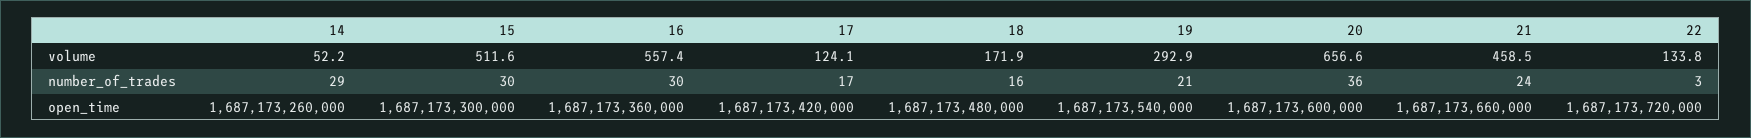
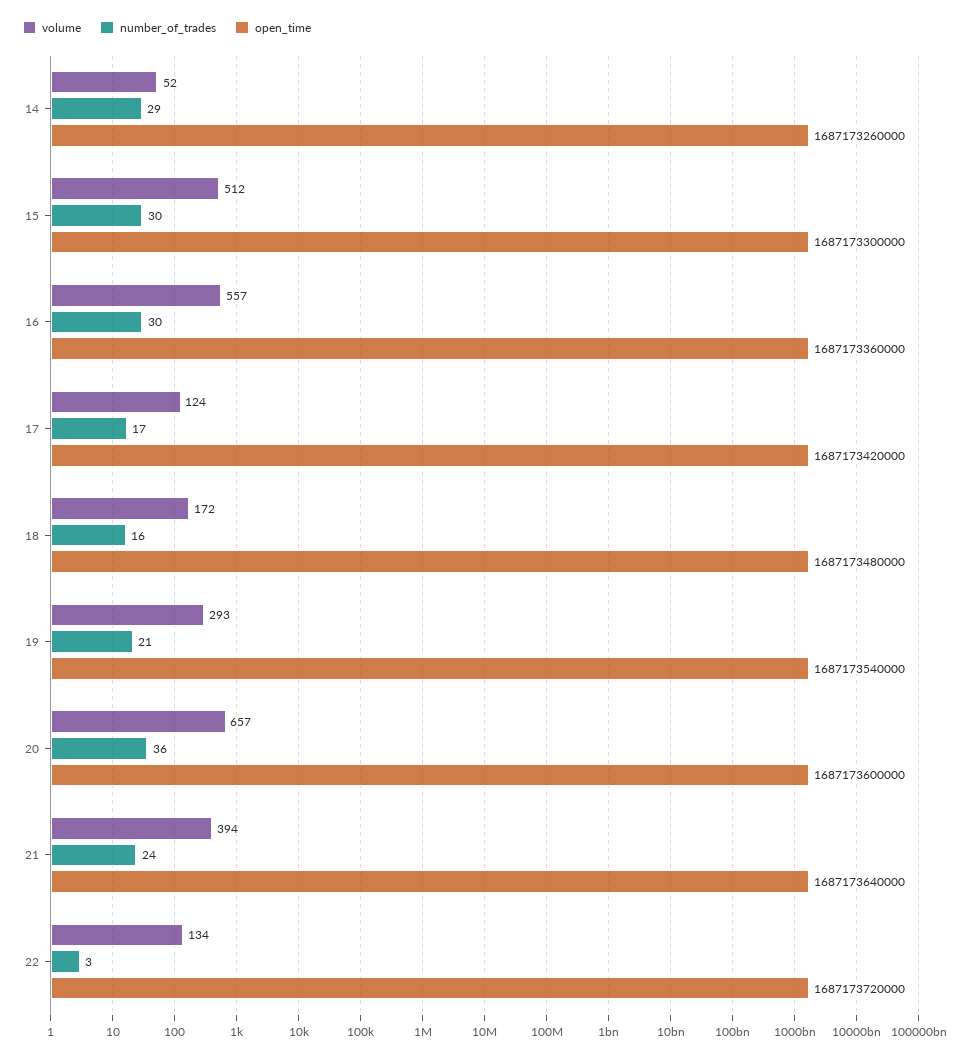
  {
    "volume": {
      "14": 52.2,
      "15": 511.6,
      "16": 557.4,
      "17": 124.1,
      "18": 171.9,
      "19": 292.9,
      "20": 656.6,
-     "21": 458.5,
+     "21": 394,
      "22": 133.8
    },
    "number_of_trades": {
      "14": 29,
      "15": 30,
      "16": 30,
      "17": 17,
      "18": 16,
      "19": 21,
      "20": 36,
      "21": 24,
      "22": 3
    },
    "open_time": {
      "14": 1687173260000,
      "15": 1687173300000,
      "16": 1687173360000,
      "17": 1687173420000,
      "18": 1687173480000,
      "19": 1687173540000,
      "20": 1687173600000,
-     "21": 1687173660000,
+     "21": 1687173640000,
      "22": 1687173720000
    }
  }

